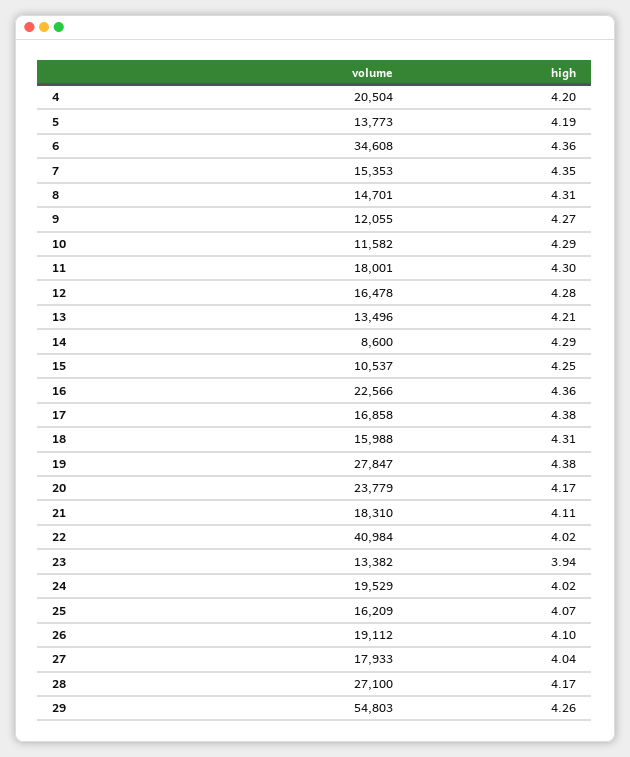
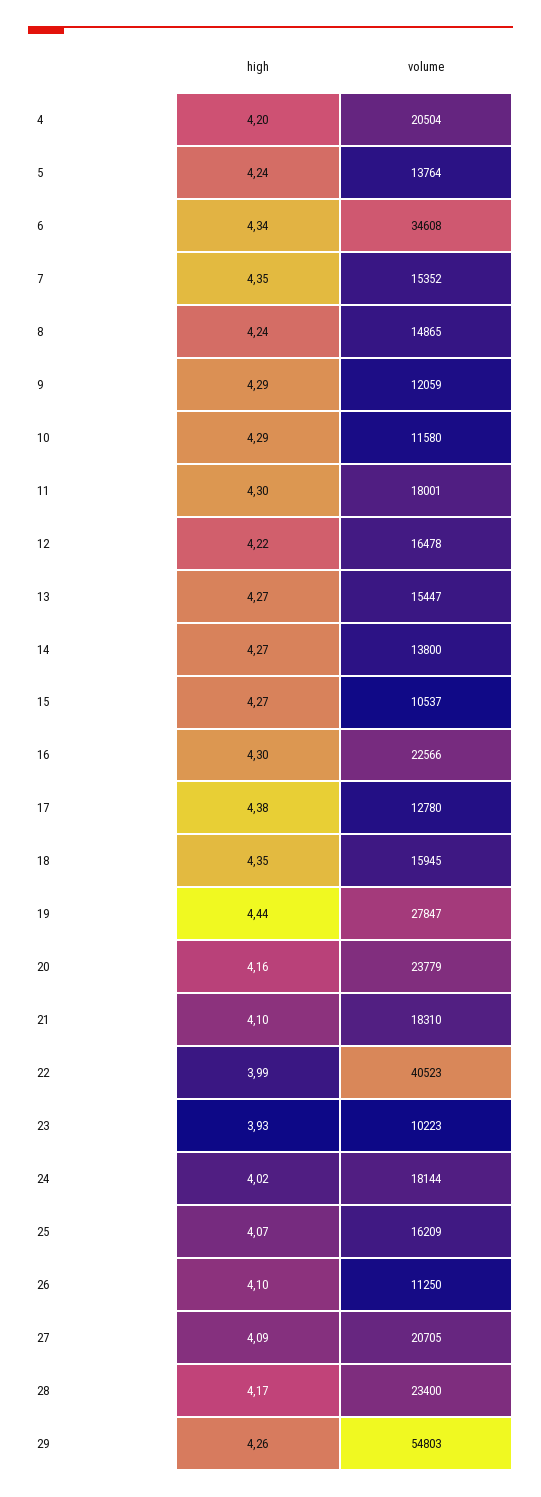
  {
    "volume": {
      "4": 20504,
-     "5": 13773,
+     "5": 13764,
      "6": 34608,
-     "7": 15353,
+     "7": 15352,
-     "8": 14701,
+     "8": 14865,
-     "9": 12055,
+     "9": 12059,
-     "10": 11582,
+     "10": 11580,
      "11": 18001,
      "12": 16478,
-     "13": 13496,
+     "13": 15447,
-     "14": 8600,
+     "14": 13800,
      "15": 10537,
      "16": 22566,
-     "17": 16858,
+     "17": 12780,
-     "18": 15988,
+     "18": 15945,
      "19": 27847,
      "20": 23779,
      "21": 18310,
-     "22": 40984,
+     "22": 40523,
-     "23": 13382,
+     "23": 10223,
-     "24": 19529,
+     "24": 18144,
      "25": 16209,
-     "26": 19112,
+     "26": 11250,
-     "27": 17933,
+     "27": 20705,
-     "28": 27100,
+     "28": 23400,
      "29": 54803
    },
    "high": {
      "4": 4.2,
-     "5": 4.19,
+     "5": 4.24,
-     "6": 4.36,
+     "6": 4.34,
      "7": 4.35,
-     "8": 4.31,
+     "8": 4.24,
-     "9": 4.27,
+     "9": 4.29,
      "10": 4.29,
      "11": 4.3,
-     "12": 4.28,
+     "12": 4.22,
-     "13": 4.21,
+     "13": 4.27,
-     "14": 4.29,
+     "14": 4.27,
-     "15": 4.25,
+     "15": 4.27,
-     "16": 4.36,
+     "16": 4.3,
      "17": 4.38,
-     "18": 4.31,
+     "18": 4.35,
-     "19": 4.38,
+     "19": 4.44,
-     "20": 4.17,
+     "20": 4.16,
-     "21": 4.11,
+     "21": 4.1,
-     "22": 4.02,
+     "22": 3.99,
-     "23": 3.94,
+     "23": 3.93,
      "24": 4.02,
      "25": 4.07,
      "26": 4.1,
-     "27": 4.04,
+     "27": 4.09,
      "28": 4.17,
      "29": 4.26
    }
  }

